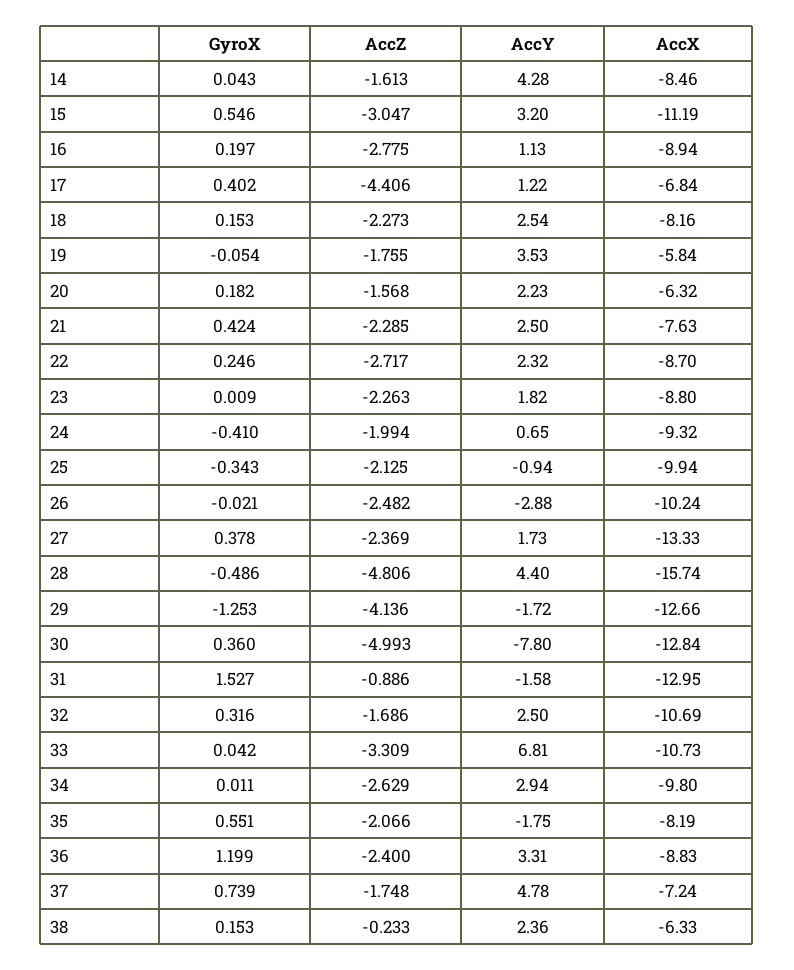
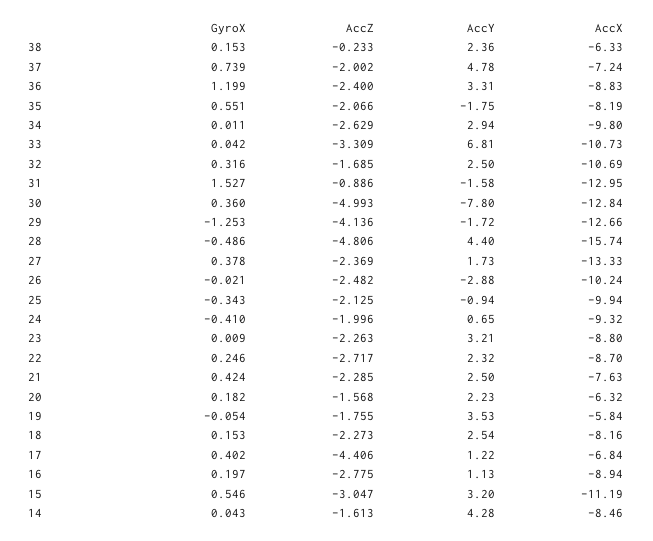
  {
    "GyroX": {
      "14": 0.043,
      "15": 0.546,
      "16": 0.197,
      "17": 0.402,
      "18": 0.153,
      "19": -0.054,
      "20": 0.182,
      "21": 0.424,
      "22": 0.246,
      "23": 0.009,
      "24": -0.41,
      "25": -0.343,
      "26": -0.021,
      "27": 0.378,
      "28": -0.486,
      "29": -1.253,
      "30": 0.36,
      "31": 1.527,
      "32": 0.316,
      "33": 0.042,
      "34": 0.011,
      "35": 0.551,
      "36": 1.199,
      "37": 0.739,
      "38": 0.153
    },
    "AccZ": {
      "14": -1.613,
      "15": -3.047,
      "16": -2.775,
      "17": -4.406,
      "18": -2.273,
      "19": -1.755,
      "20": -1.568,
      "21": -2.285,
      "22": -2.717,
      "23": -2.263,
-     "24": -1.994,
+     "24": -1.996,
      "25": -2.125,
      "26": -2.482,
      "27": -2.369,
      "28": -4.806,
      "29": -4.136,
      "30": -4.993,
      "31": -0.886,
-     "32": -1.686,
+     "32": -1.685,
      "33": -3.309,
      "34": -2.629,
      "35": -2.066,
      "36": -2.4,
-     "37": -1.748,
+     "37": -2.002,
      "38": -0.233
    },
    "AccY": {
      "14": 4.28,
      "15": 3.2,
      "16": 1.13,
      "17": 1.22,
      "18": 2.54,
      "19": 3.53,
      "20": 2.23,
      "21": 2.5,
      "22": 2.32,
-     "23": 1.82,
+     "23": 3.21,
      "24": 0.65,
      "25": -0.94,
      "26": -2.88,
      "27": 1.73,
      "28": 4.4,
      "29": -1.72,
      "30": -7.8,
      "31": -1.58,
      "32": 2.5,
      "33": 6.81,
      "34": 2.94,
      "35": -1.75,
      "36": 3.31,
      "37": 4.78,
      "38": 2.36
    },
    "AccX": {
      "14": -8.46,
      "15": -11.19,
      "16": -8.94,
      "17": -6.84,
      "18": -8.16,
      "19": -5.84,
      "20": -6.32,
      "21": -7.63,
      "22": -8.7,
      "23": -8.8,
      "24": -9.32,
      "25": -9.94,
      "26": -10.24,
      "27": -13.33,
      "28": -15.74,
      "29": -12.66,
      "30": -12.84,
      "31": -12.95,
      "32": -10.69,
      "33": -10.73,
      "34": -9.8,
      "35": -8.19,
      "36": -8.83,
      "37": -7.24,
      "38": -6.33
    }
  }

